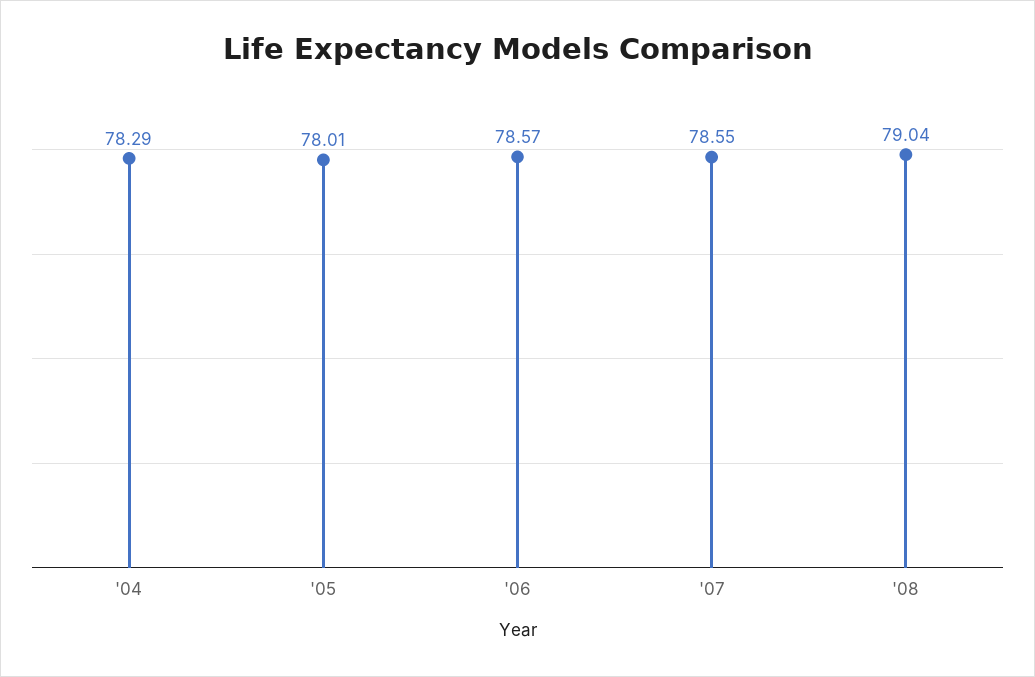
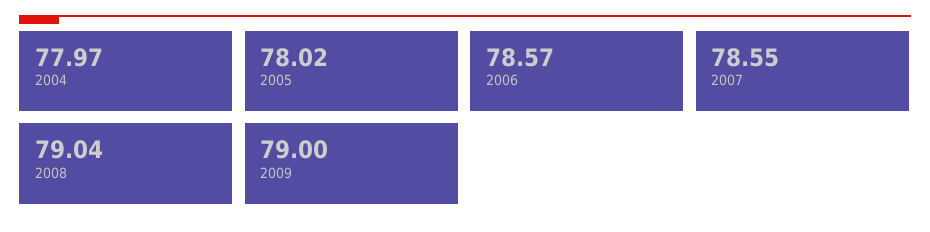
  {
-   "'04": 78.29,
+   "'04": 77.97,
-   "'05": 78.01,
+   "'05": 78.02,
    "'06": 78.57,
    "'07": 78.55,
-   "'08": 79.04
+   "'08": 79.04,
+   "2009": 79
  }

